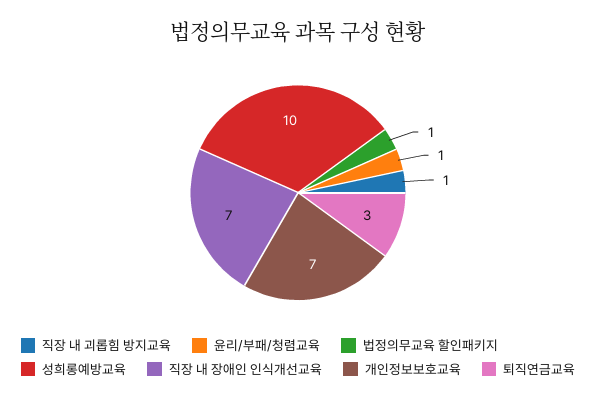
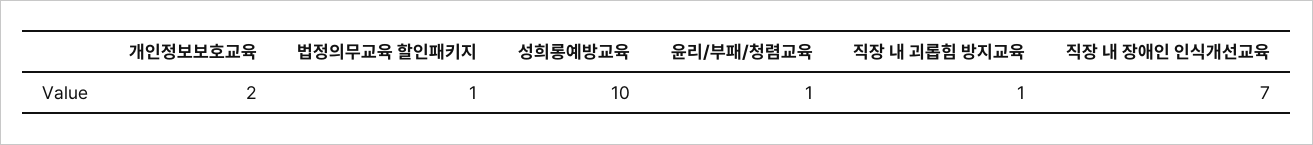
  {
    "직장 내 괴롭힘 방지교육": 1,
    "윤리/부패/청렴교육": 1,
    "법정의무교육 할인패키지": 1,
    "성희롱예방교육": 10,
    "직장 내 장애인 인식개선교육": 7,
-   "개인정보보호교육": 7,
+   "개인정보보호교육": 2
-   "퇴직연금교육": 3
  }

